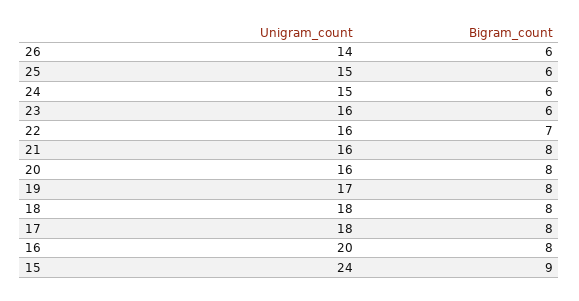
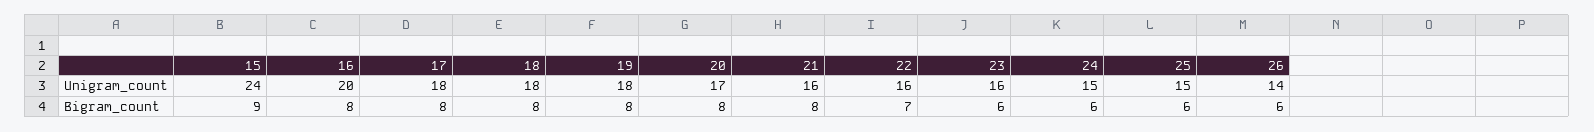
  {
    "Unigram_count": {
      "26": 14,
      "25": 15,
      "24": 15,
      "23": 16,
      "22": 16,
      "21": 16,
-     "20": 16,
+     "20": 17,
-     "19": 17,
+     "19": 18,
      "18": 18,
      "17": 18,
      "16": 20,
      "15": 24
    },
    "Bigram_count": {
      "26": 6,
      "25": 6,
      "24": 6,
      "23": 6,
      "22": 7,
      "21": 8,
      "20": 8,
      "19": 8,
      "18": 8,
      "17": 8,
      "16": 8,
      "15": 9
    }
  }

